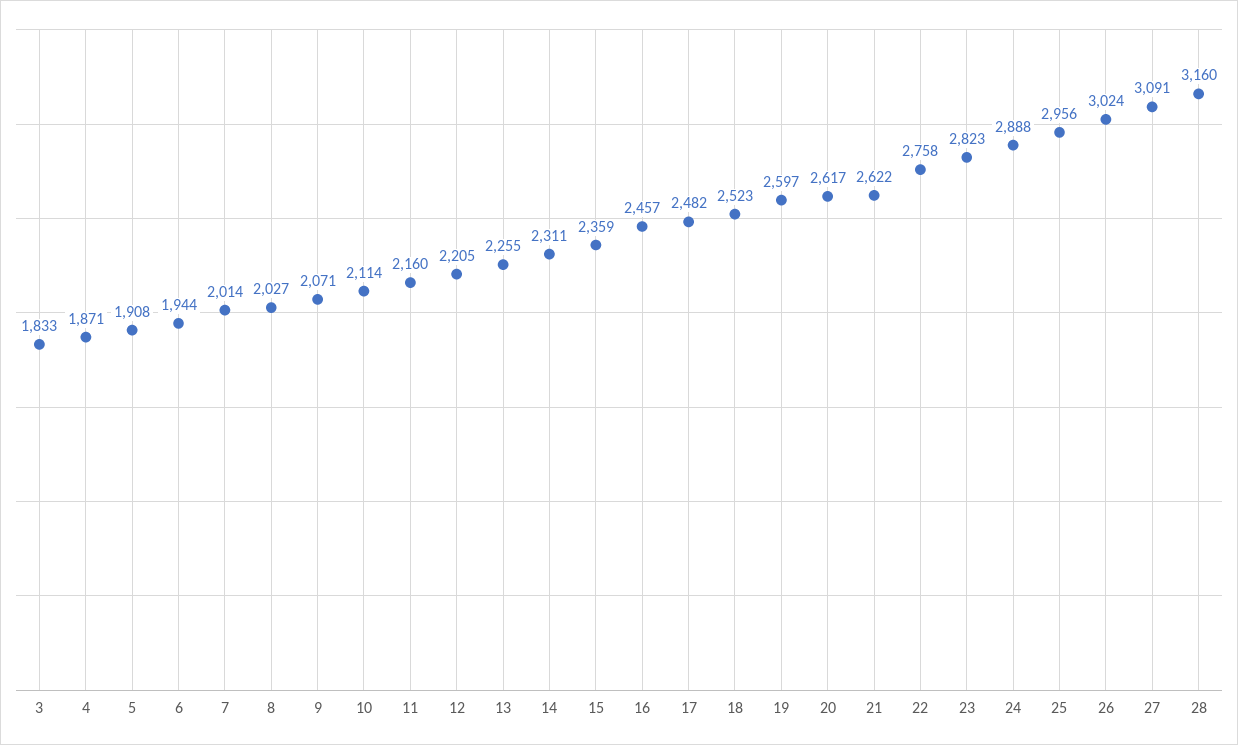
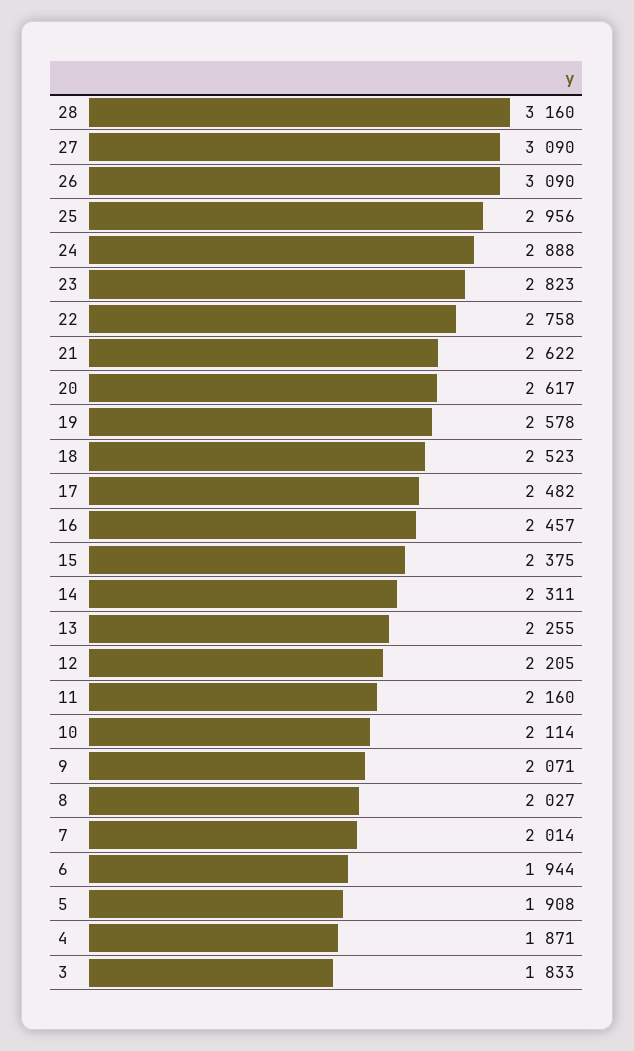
  {
    "3": 1833,
    "4": 1871,
    "5": 1908,
    "6": 1944,
    "7": 2014,
    "8": 2027,
    "9": 2071,
    "10": 2114,
    "11": 2160,
    "12": 2205,
    "13": 2255,
    "14": 2311,
-   "15": 2359,
+   "15": 2375,
    "16": 2457,
    "17": 2482,
    "18": 2523,
-   "19": 2597,
+   "19": 2578,
    "20": 2617,
    "21": 2622,
    "22": 2758,
    "23": 2823,
    "24": 2888,
    "25": 2956,
-   "26": 3024,
+   "26": 3090,
-   "27": 3091,
+   "27": 3090,
    "28": 3160
  }

